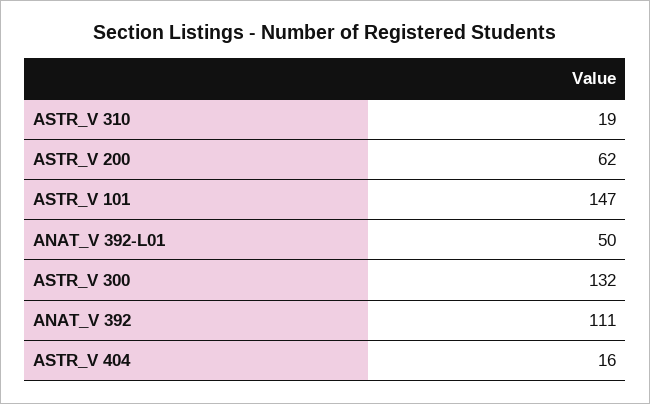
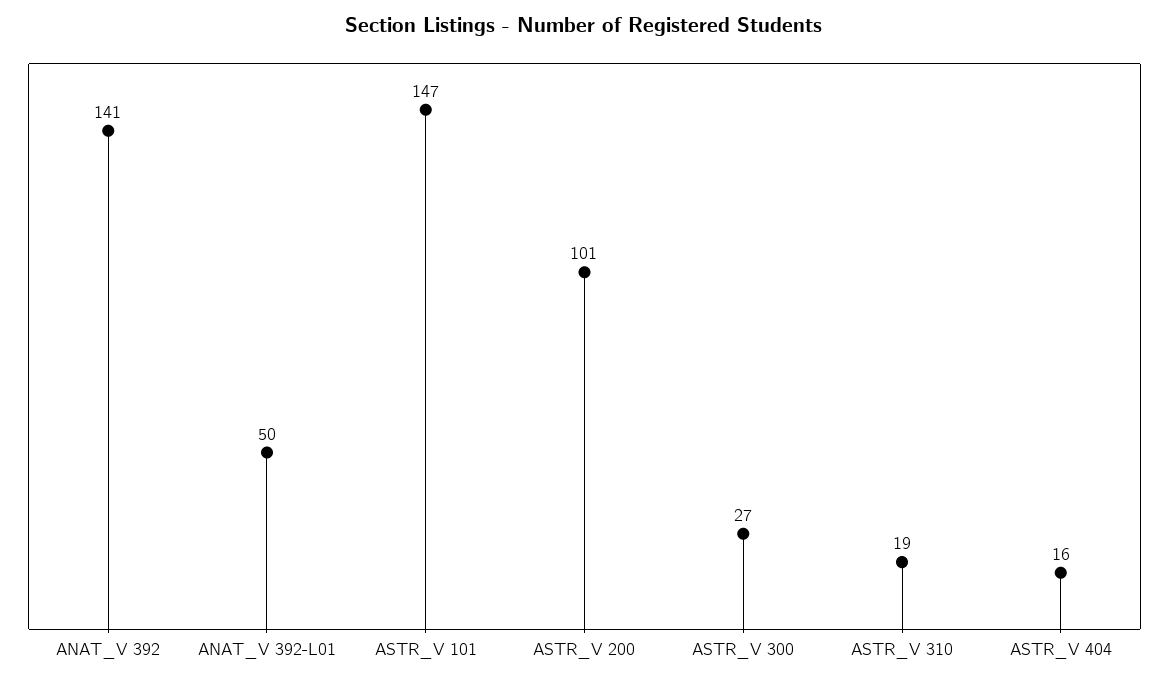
  {
    "ASTR_V 310": 19,
-   "ASTR_V 200": 62,
+   "ASTR_V 200": 101,
    "ASTR_V 101": 147,
    "ANAT_V 392-L01": 50,
-   "ASTR_V 300": 132,
+   "ASTR_V 300": 27,
-   "ANAT_V 392": 111,
+   "ANAT_V 392": 141,
    "ASTR_V 404": 16
  }

